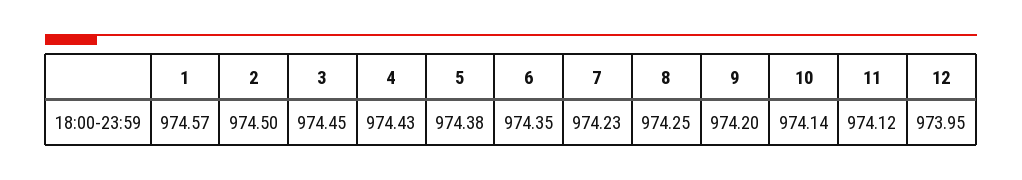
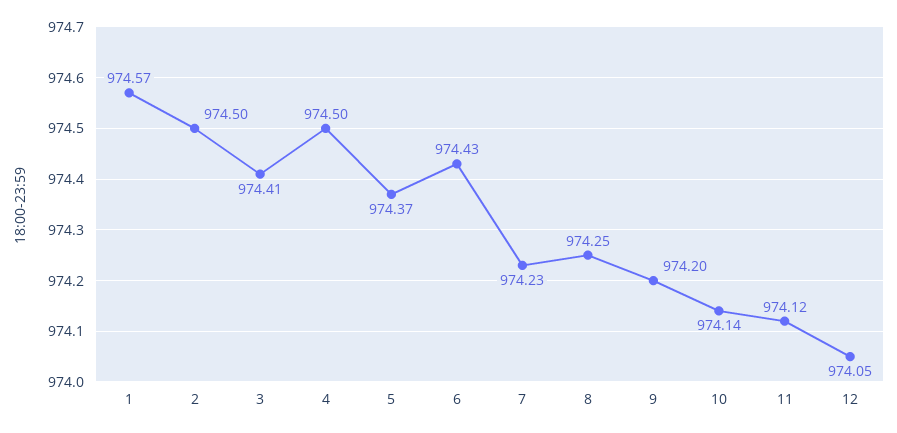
  {
    "1": 974.57,
    "2": 974.5,
-   "3": 974.45,
+   "3": 974.41,
-   "4": 974.43,
+   "4": 974.5,
-   "5": 974.38,
+   "5": 974.37,
-   "6": 974.35,
+   "6": 974.43,
    "7": 974.23,
    "8": 974.25,
    "9": 974.2,
    "10": 974.14,
    "11": 974.12,
-   "12": 973.95
+   "12": 974.05
  }

